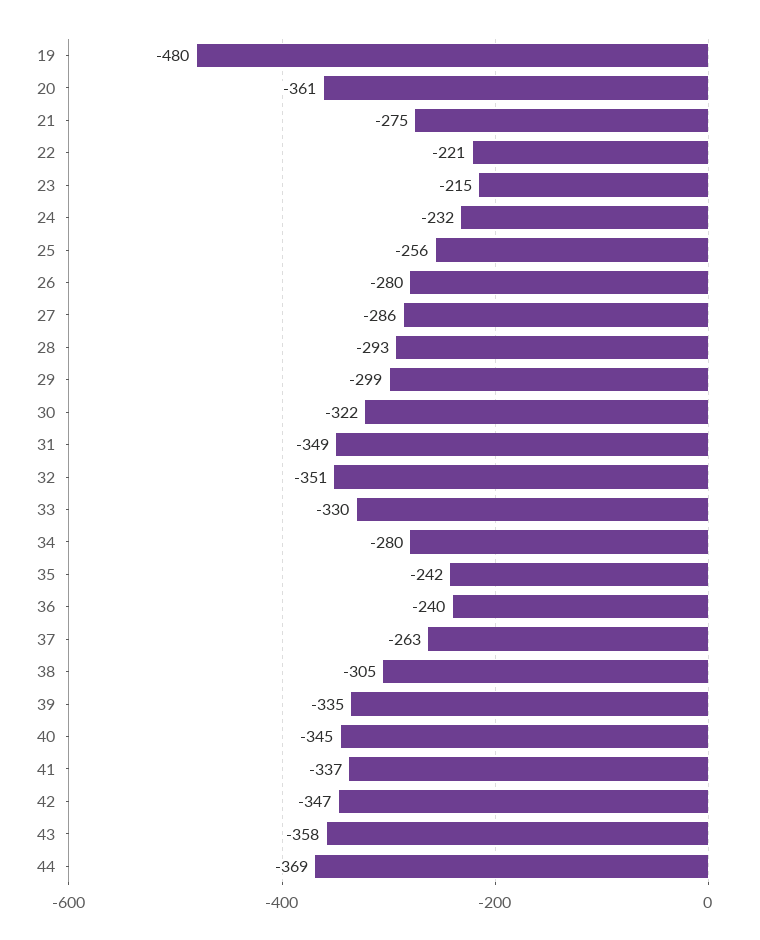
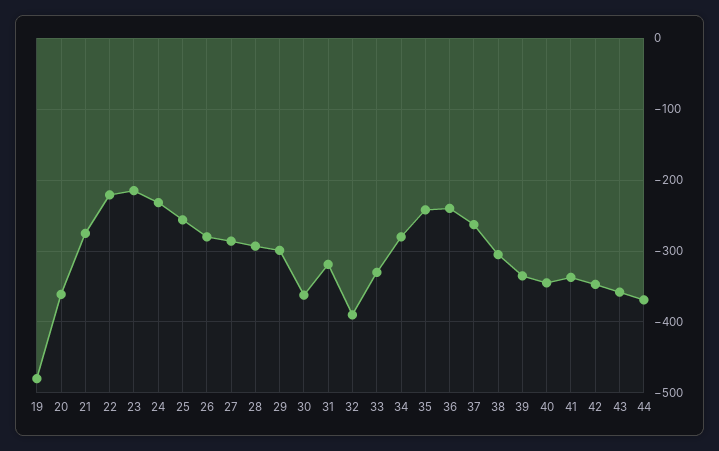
  {
    "19": -480,
    "20": -361,
    "21": -275,
    "22": -221,
    "23": -215,
    "24": -232,
    "25": -256,
    "26": -280,
    "27": -286,
    "28": -293,
    "29": -299,
-   "30": -322,
+   "30": -360,
-   "31": -349,
+   "31": -320,
-   "32": -351,
+   "32": -390,
    "33": -330,
    "34": -280,
    "35": -242,
    "36": -240,
    "37": -263,
    "38": -305,
    "39": -335,
    "40": -345,
    "41": -337,
    "42": -347,
    "43": -358,
    "44": -369
  }

